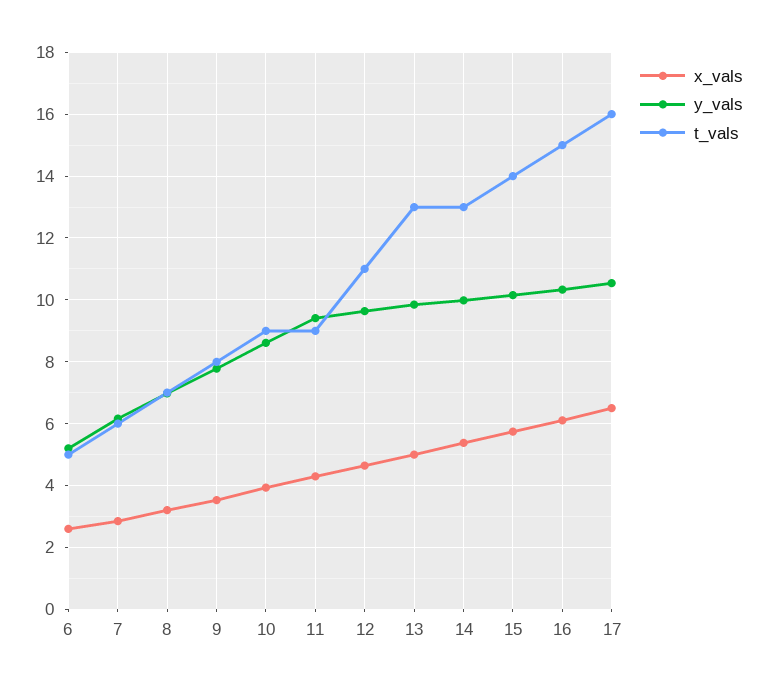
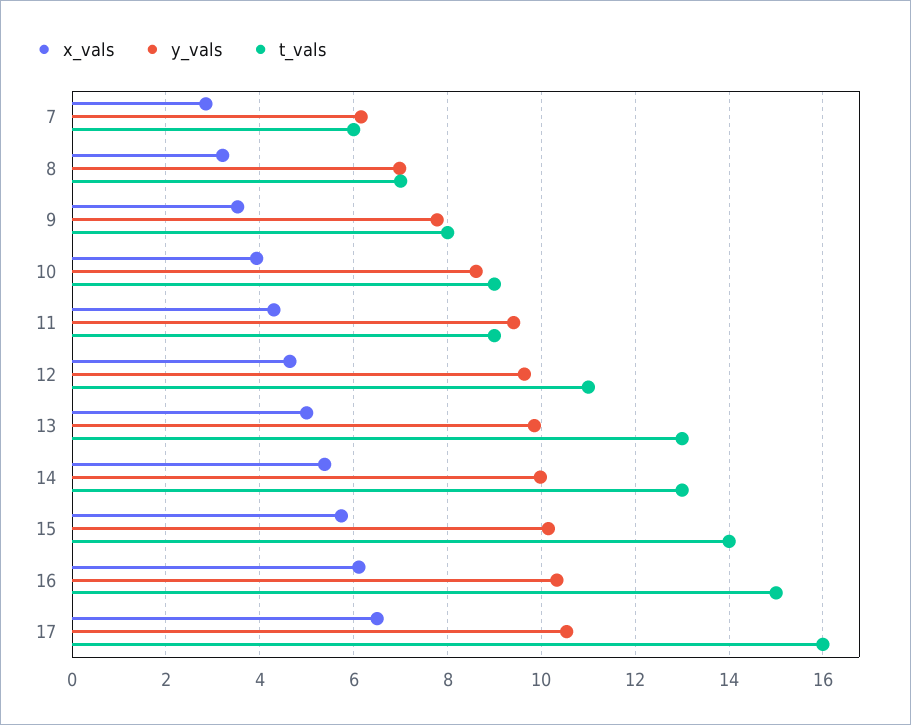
  {
    "x_vals": {
-     "6": 2.6,
      "7": 2.8,
      "8": 3.2,
      "9": 3.6,
      "10": 4,
      "11": 4.4,
      "12": 4.6,
      "13": 5,
      "14": 5.4,
      "15": 5.8,
      "16": 6.2,
      "17": 6.6
    },
    "y_vals": {
-     "6": 5.2,
      "7": 6.2,
      "8": 7,
      "9": 7.8,
      "10": 8.6,
      "11": 9.4,
      "12": 9.6,
      "13": 9.8,
      "14": 10,
      "15": 10.2,
      "16": 10.4,
      "17": 10.6
    },
    "t_vals": {
-     "6": 5,
      "7": 6,
      "8": 7,
      "9": 8,
      "10": 9,
      "11": 9,
      "12": 11,
      "13": 13,
      "14": 13,
      "15": 14,
      "16": 15,
      "17": 16
    }
  }

